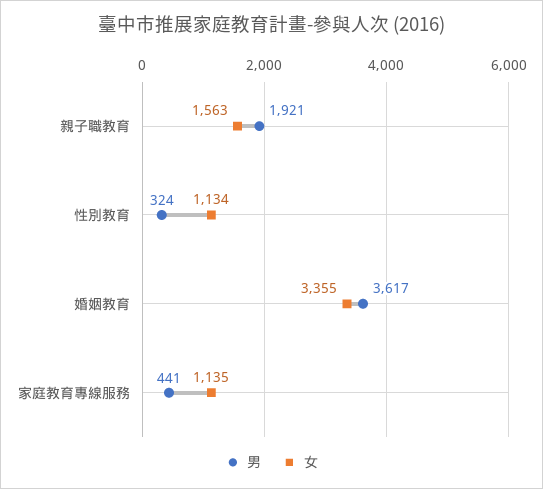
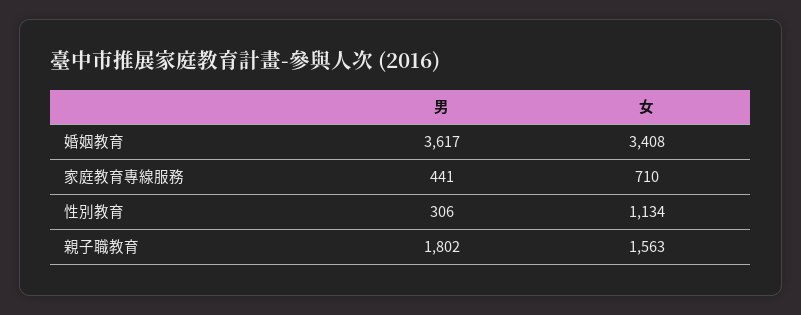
  {
    "男": {
-     "親子職教育": 1921,
+     "親子職教育": 1802,
-     "性別教育": 324,
+     "性別教育": 306,
      "婚姻教育": 3617,
      "家庭教育專線服務": 441
    },
    "女": {
      "親子職教育": 1563,
      "性別教育": 1134,
-     "婚姻教育": 3355,
+     "婚姻教育": 3408,
-     "家庭教育專線服務": 1135
+     "家庭教育專線服務": 710
    }
  }

